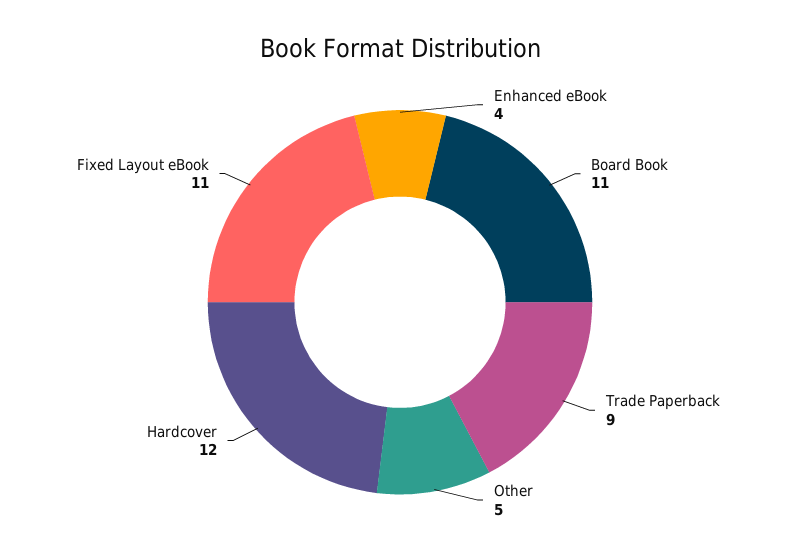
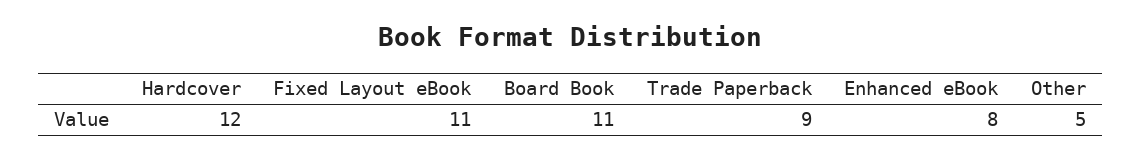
  {
-   "Enhanced eBook": 4,
+   "Enhanced eBook": 8,
    "Board Book": 11,
    "Trade Paperback": 9,
    "Other": 5,
    "Hardcover": 12,
    "Fixed Layout eBook": 11
  }

